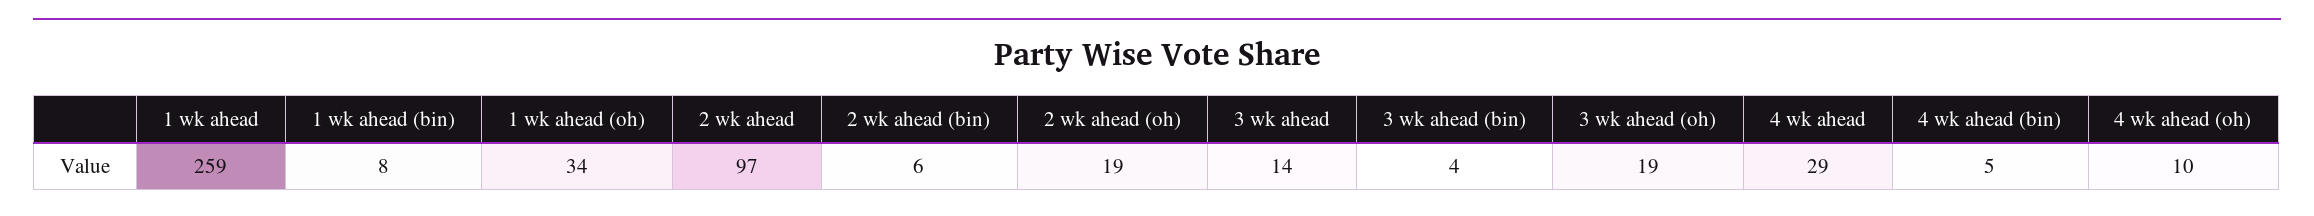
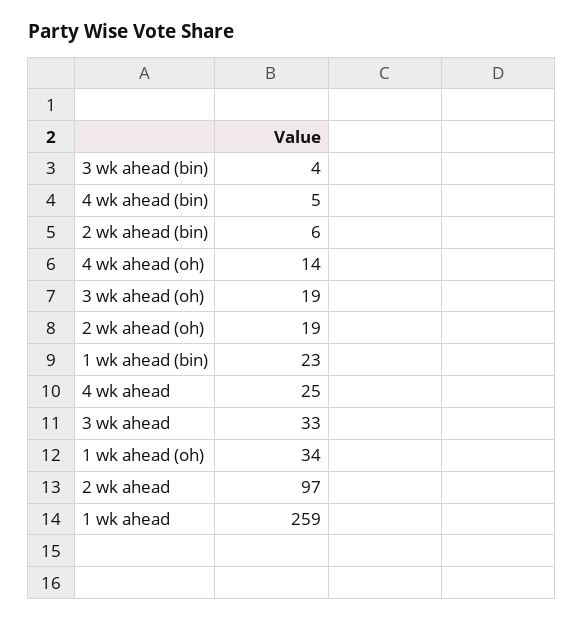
  {
    "1 wk ahead": 259,
-   "1 wk ahead (bin)": 8,
+   "1 wk ahead (bin)": 23,
    "1 wk ahead (oh)": 34,
    "2 wk ahead": 97,
    "2 wk ahead (bin)": 6,
    "2 wk ahead (oh)": 19,
-   "3 wk ahead": 14,
+   "3 wk ahead": 33,
    "3 wk ahead (bin)": 4,
    "3 wk ahead (oh)": 19,
-   "4 wk ahead": 29,
+   "4 wk ahead": 25,
    "4 wk ahead (bin)": 5,
-   "4 wk ahead (oh)": 10
+   "4 wk ahead (oh)": 14
  }

